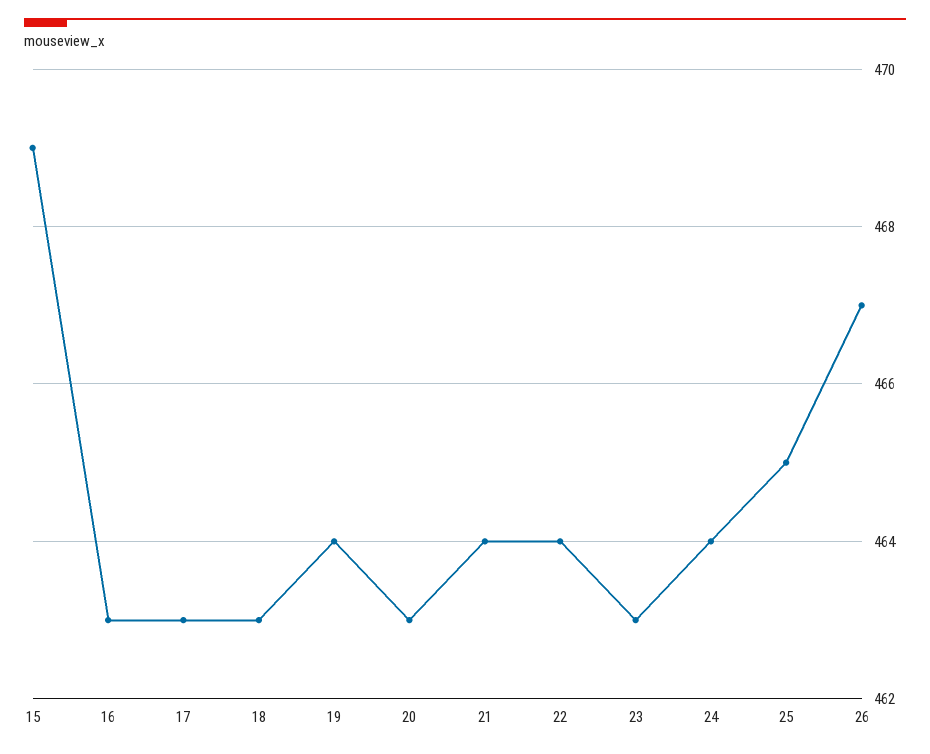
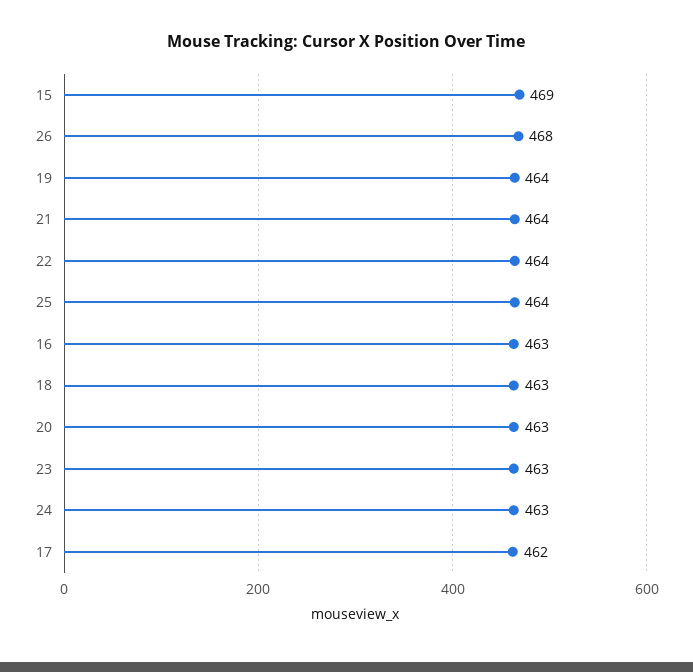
  {
    "15": 469,
    "16": 463,
-   "17": 463,
+   "17": 462,
    "18": 463,
    "19": 464,
    "20": 463,
    "21": 464,
    "22": 464,
    "23": 463,
-   "24": 464,
+   "24": 463,
-   "25": 465,
+   "25": 464,
-   "26": 467
+   "26": 468
  }

